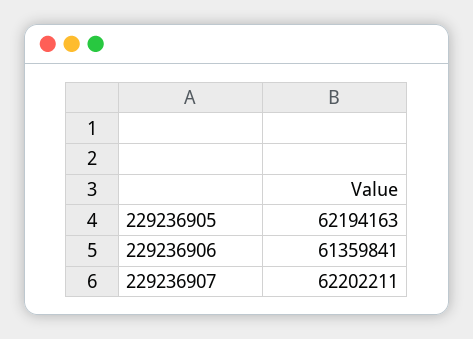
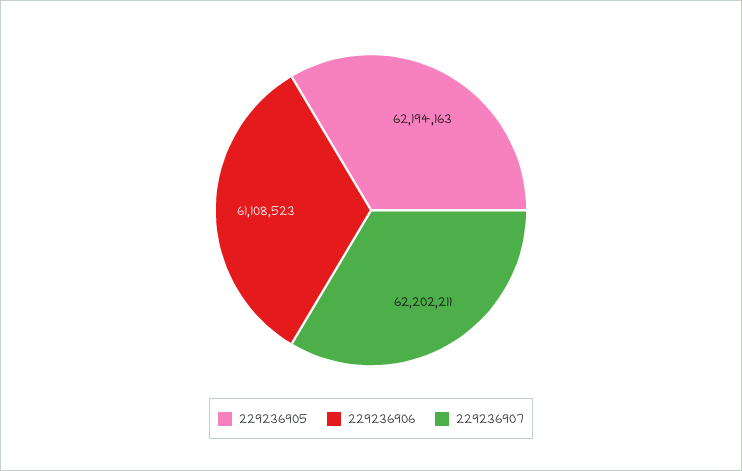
  {
    "229236905": 62194163,
-   "229236906": 61359841,
+   "229236906": 61108523,
    "229236907": 62202211
  }

